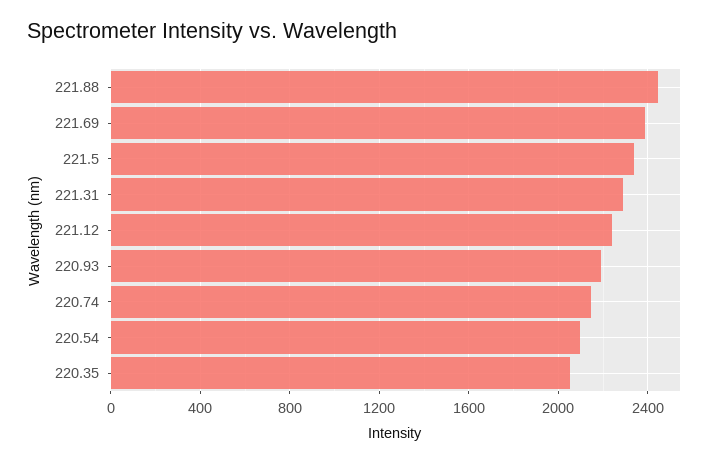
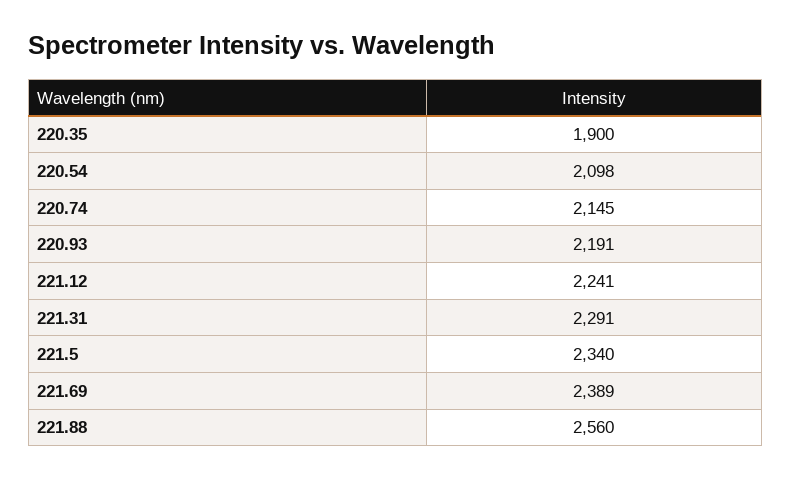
  {
-   "221.88": 2450,
+   "221.88": 2560,
    "221.69": 2389,
    "221.5": 2340,
    "221.31": 2291,
    "221.12": 2241,
    "220.93": 2191,
    "220.74": 2145,
    "220.54": 2098,
-   "220.35": 2050
+   "220.35": 1900
  }

